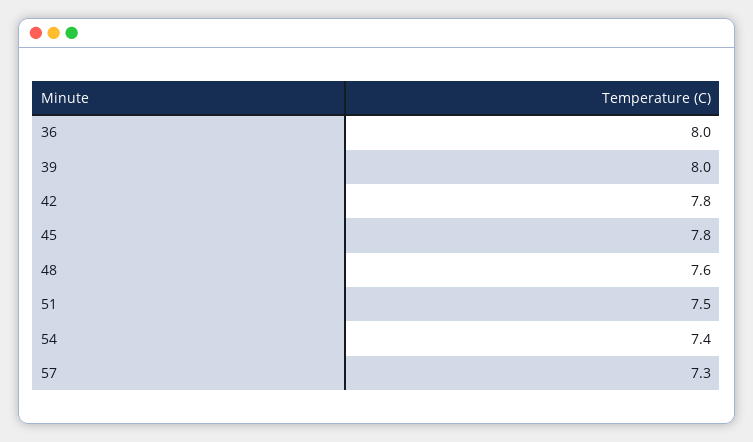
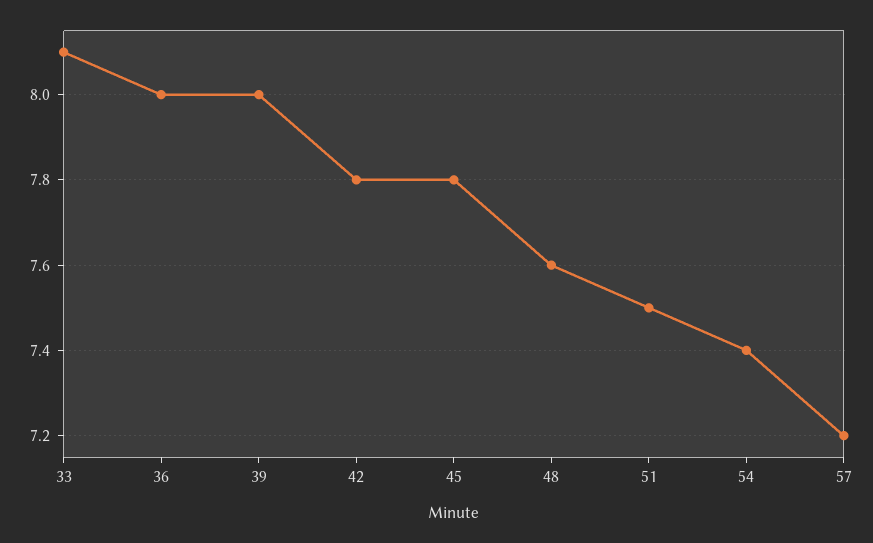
  {
    "36": 8,
    "39": 8,
    "42": 7.8,
    "45": 7.8,
    "48": 7.6,
    "51": 7.5,
    "54": 7.4,
-   "57": 7.3
+   "57": 7.2,
+   "33": 8.1
  }

